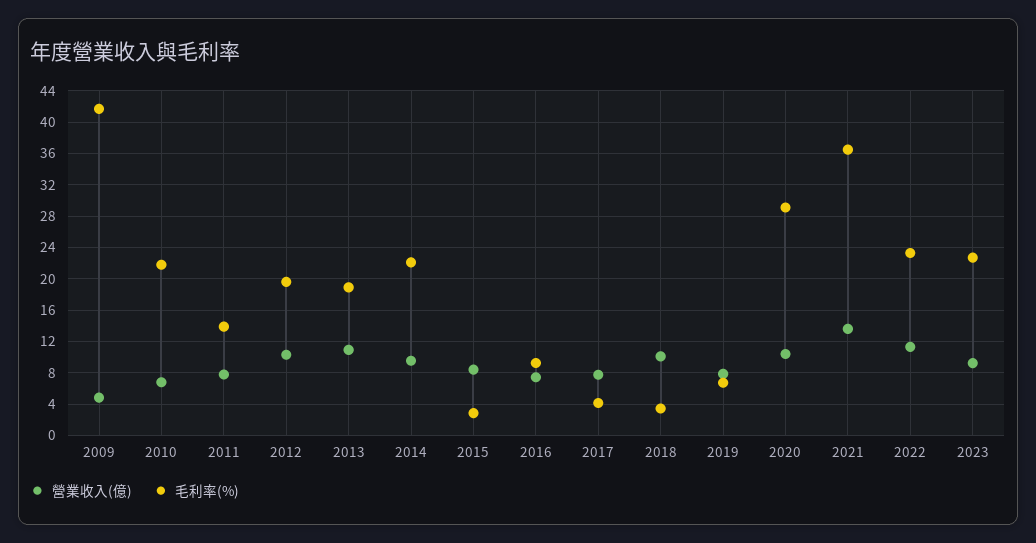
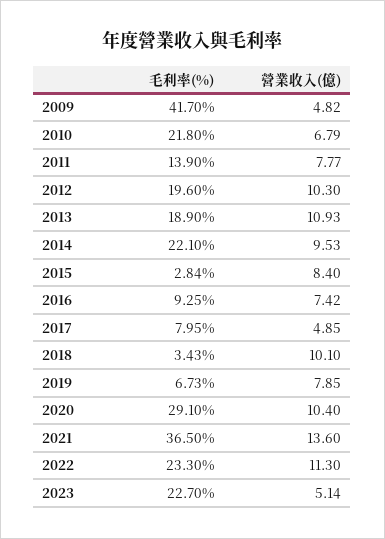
  {
    "營業收入(億)": {
      "2009": 4.82,
      "2010": 6.79,
      "2011": 7.77,
      "2012": 10.3,
      "2013": 10.93,
      "2014": 9.53,
      "2015": 8.4,
      "2016": 7.42,
-     "2017": 8,
+     "2017": 4.85,
      "2018": 10.1,
      "2019": 7.85,
      "2020": 10.4,
      "2021": 13.6,
      "2022": 11.3,
-     "2023": 9
+     "2023": 5.14
    },
    "毛利率(%)": {
      "2009": 41.7,
      "2010": 21.8,
      "2011": 13.9,
      "2012": 19.6,
      "2013": 18.9,
      "2014": 22.1,
      "2015": 2.84,
      "2016": 9.25,
-     "2017": 4,
+     "2017": 7.95,
      "2018": 3.43,
      "2019": 6.73,
      "2020": 29.1,
      "2021": 36.5,
      "2022": 23.3,
      "2023": 22.7
    }
  }

